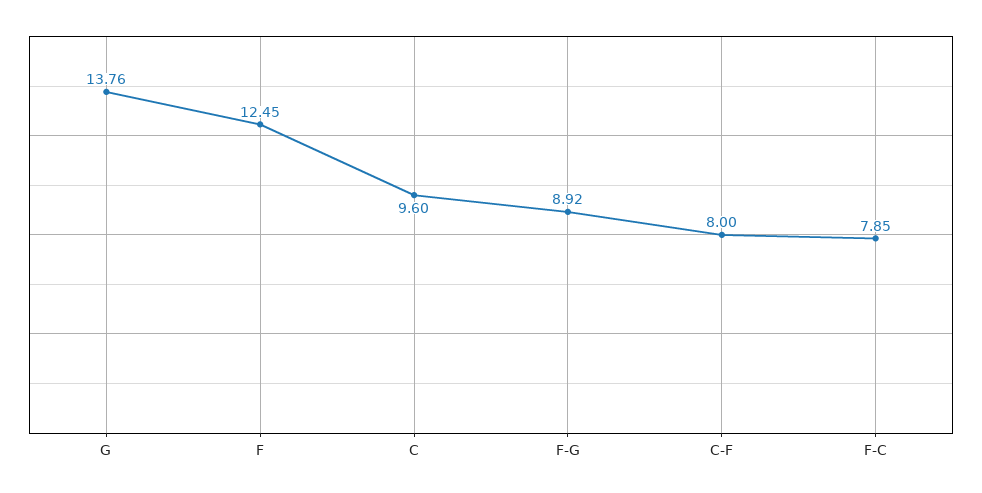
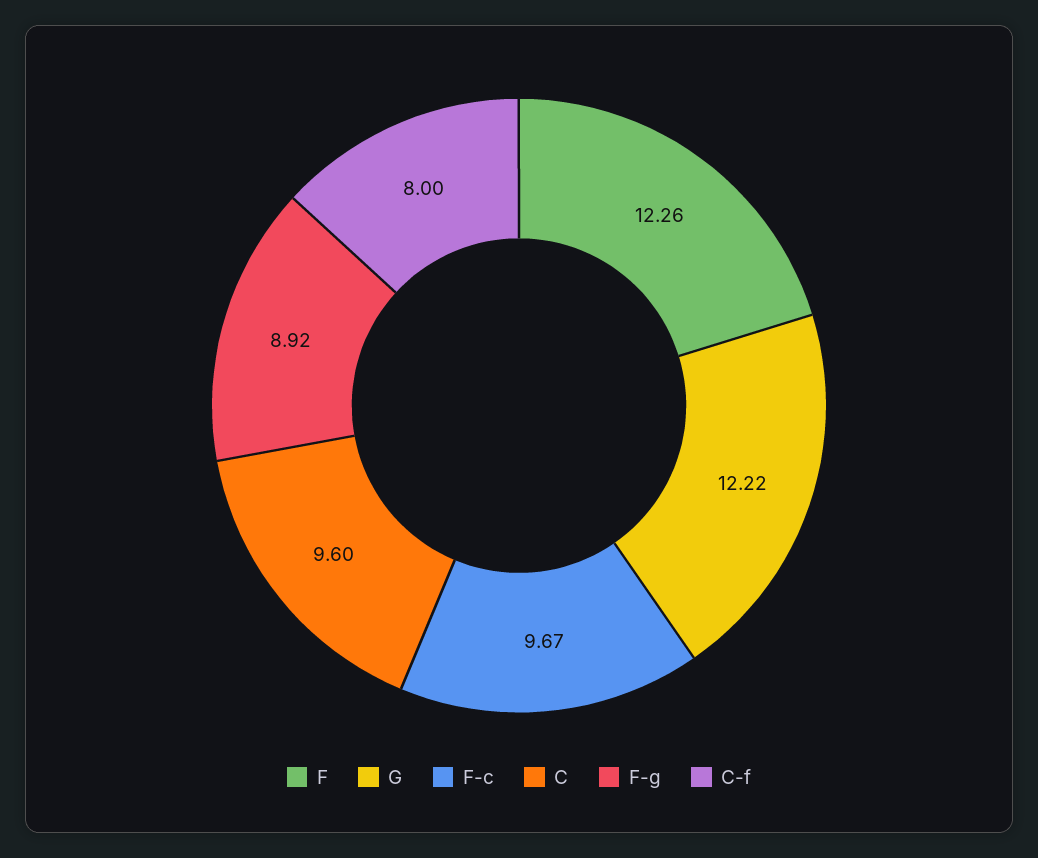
  {
-   "G": 13.76,
+   "G": 12.22,
-   "F": 12.45,
+   "F": 12.26,
    "C": 9.6,
    "F-G": 8.92,
    "C-F": 8,
-   "F-C": 7.85
+   "F-C": 9.67
  }

